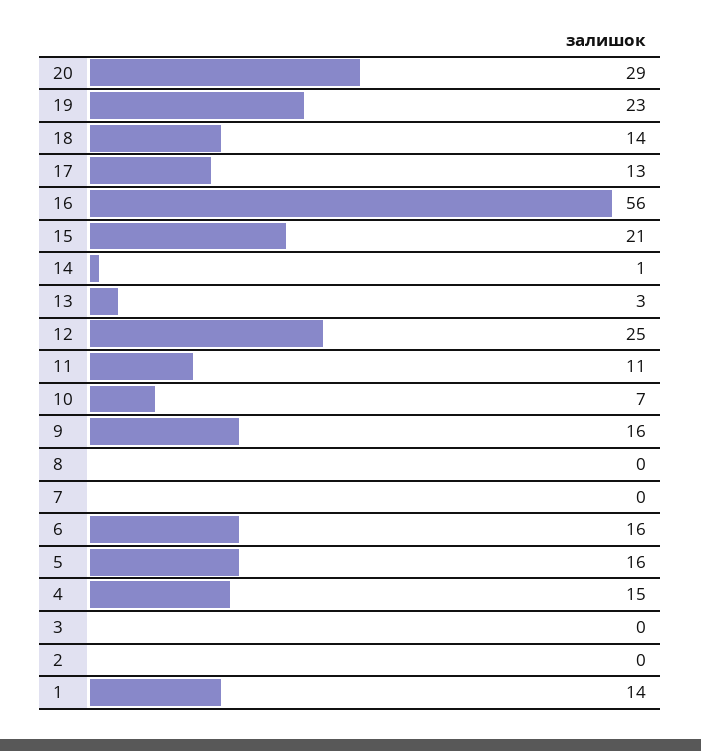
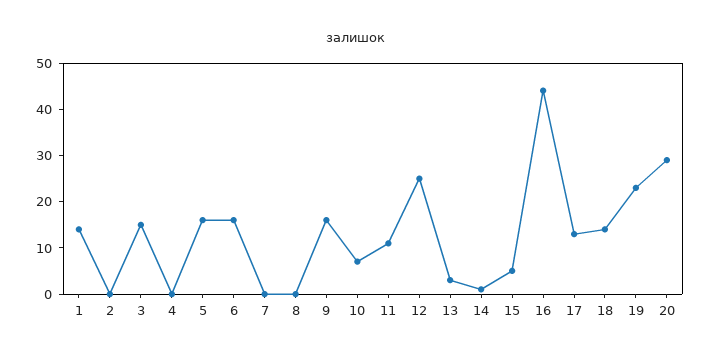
  {
    "20": 29,
    "19": 23,
    "18": 14,
    "17": 13,
-   "16": 56,
+   "16": 45,
-   "15": 21,
+   "15": 5,
    "14": 1,
    "13": 3,
    "12": 25,
    "11": 11,
    "10": 7,
    "9": 16,
    "8": 0,
    "7": 0,
    "6": 16,
    "5": 16,
-   "4": 15,
+   "4": 0,
-   "3": 0,
+   "3": 15,
    "2": 0,
    "1": 14
  }

